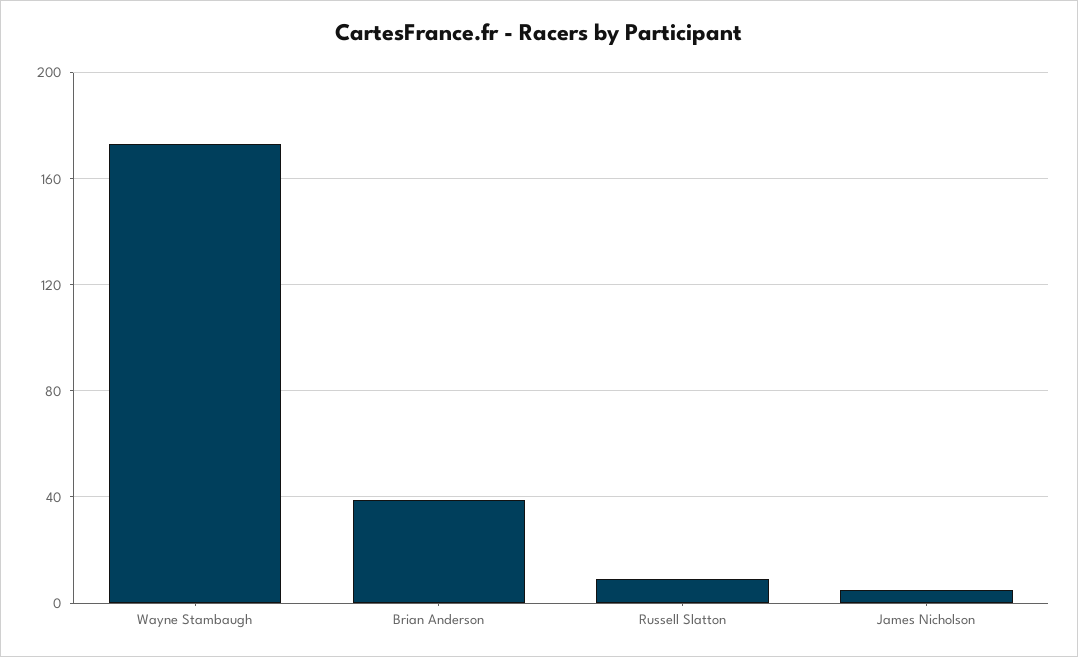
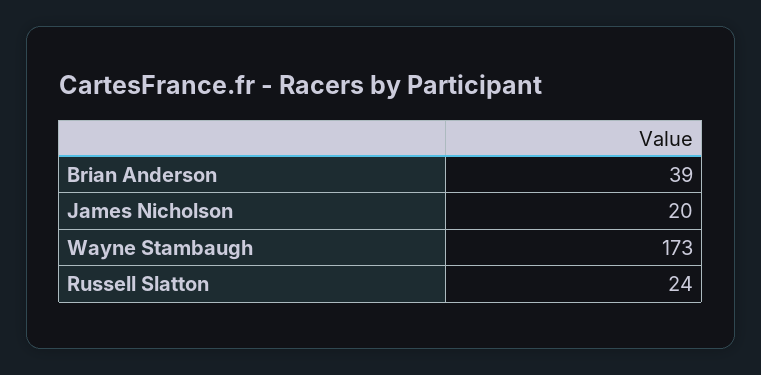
  {
    "Wayne Stambaugh": 173,
    "Brian Anderson": 39,
-   "Russell Slatton": 10,
+   "Russell Slatton": 24,
-   "James Nicholson": 5
+   "James Nicholson": 20
  }

